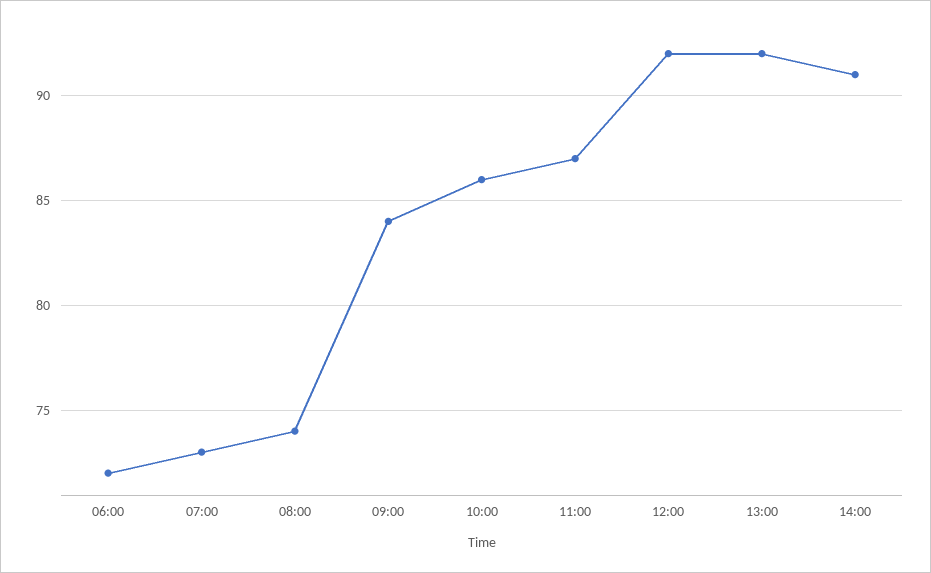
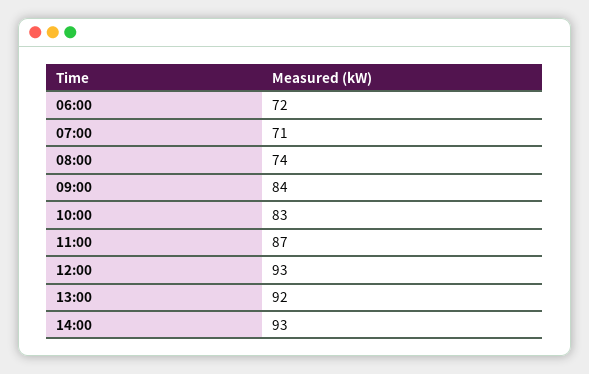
  {
    "06:00": 72,
-   "07:00": 73,
+   "07:00": 71,
    "08:00": 74,
    "09:00": 84,
-   "10:00": 86,
+   "10:00": 83,
    "11:00": 87,
-   "12:00": 92,
+   "12:00": 93,
    "13:00": 92,
-   "14:00": 91
+   "14:00": 93
  }

